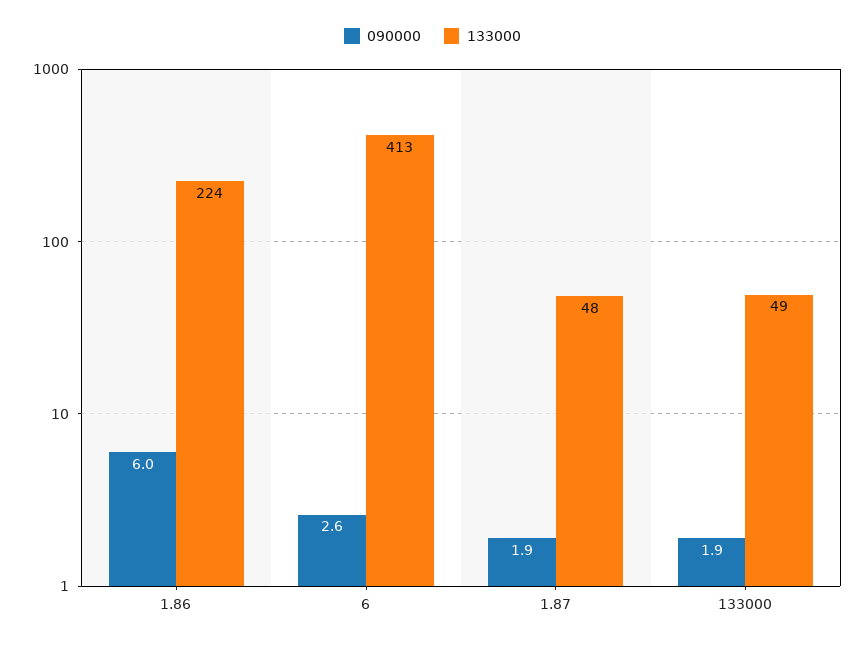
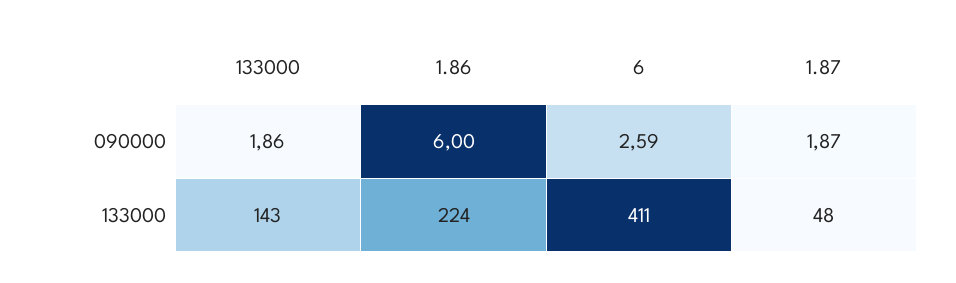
  {
    "090000": {
      "1.86": 6,
      "6": 2.59,
      "1.87": 1.87,
      "133000": 1.86
    },
    "133000": {
      "1.86": 224,
-     "6": 413,
+     "6": 411,
      "1.87": 48,
-     "133000": 49
+     "133000": 143
    }
  }

